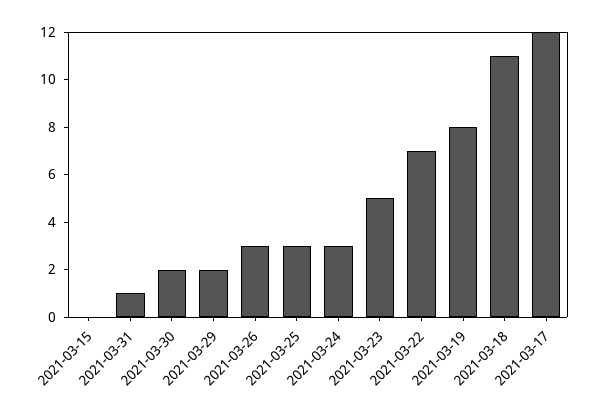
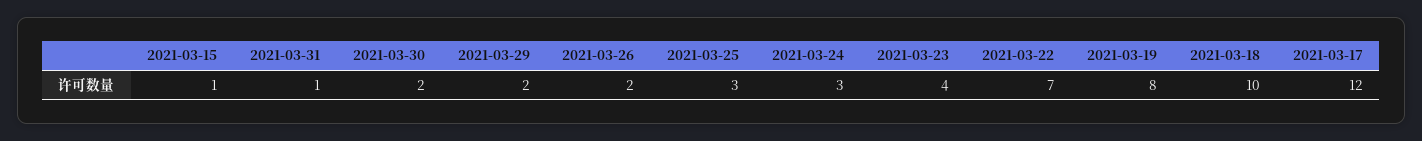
  {
-   "2021-03-15": 0,
+   "2021-03-15": 1,
    "2021-03-31": 1,
    "2021-03-30": 2,
    "2021-03-29": 2,
-   "2021-03-26": 3,
+   "2021-03-26": 2,
    "2021-03-25": 3,
    "2021-03-24": 3,
-   "2021-03-23": 5,
+   "2021-03-23": 4,
    "2021-03-22": 7,
    "2021-03-19": 8,
-   "2021-03-18": 11,
+   "2021-03-18": 10,
    "2021-03-17": 12
  }

